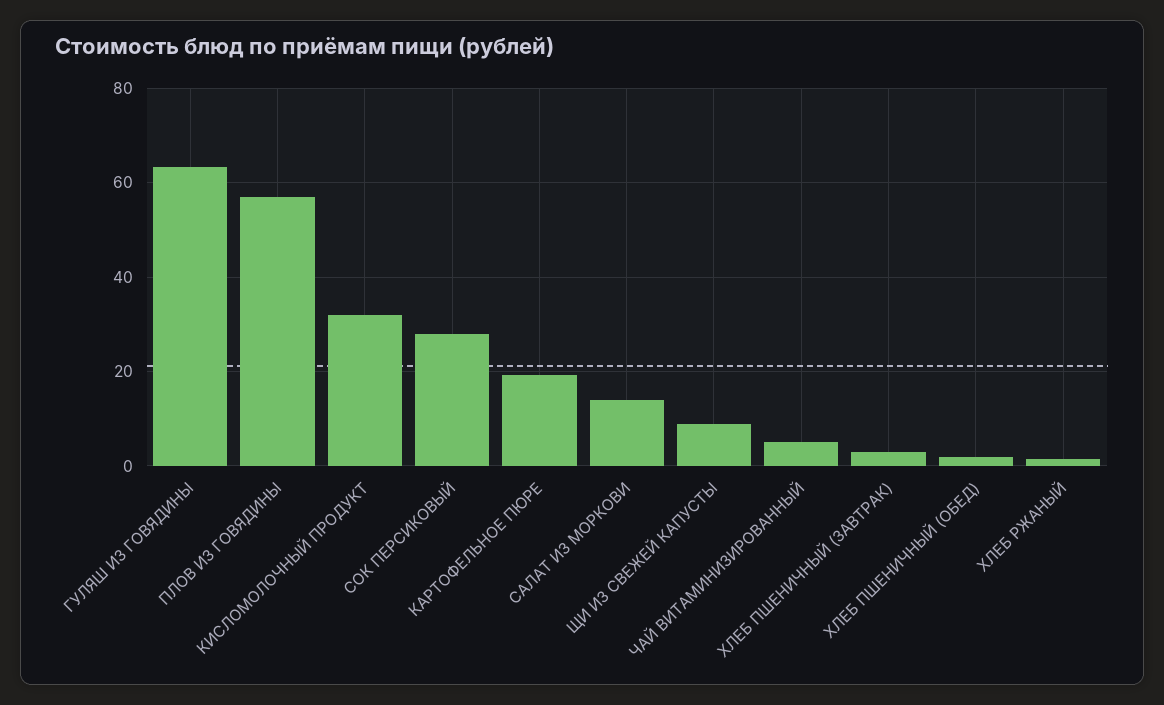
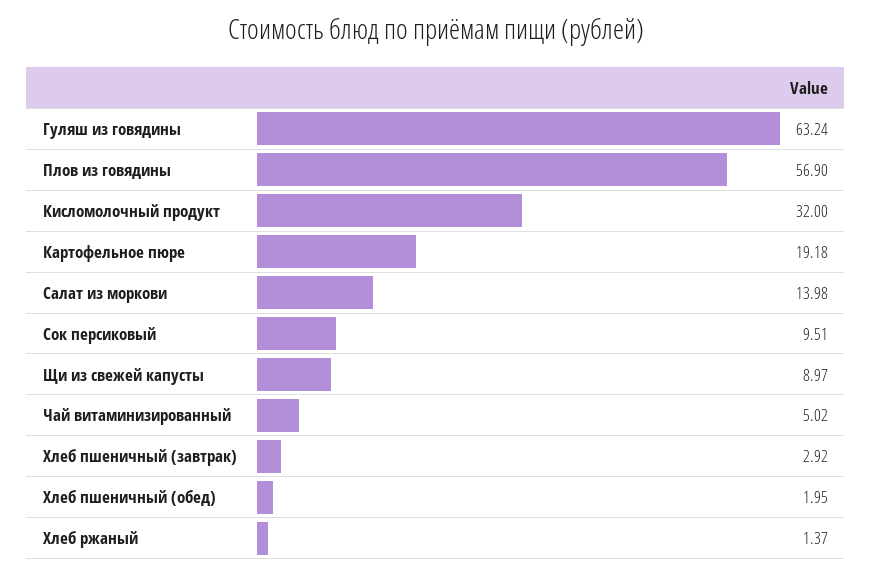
  {
    "ГУЛЯШ ИЗ ГОВЯДИНЫ": 63.24,
    "ПЛОВ ИЗ ГОВЯДИНЫ": 56.9,
    "КИСЛОМОЛОЧНЫЙ ПРОДУКТ": 32,
-   "СОК ПЕРСИКОВЫЙ": 28,
+   "СОК ПЕРСИКОВЫЙ": 9.51,
    "КАРТОФЕЛЬНОЕ ПЮРЕ": 19.18,
    "САЛАТ ИЗ МОРКОВИ": 13.98,
    "ЩИ ИЗ СВЕЖЕЙ КАПУСТЫ": 8.97,
    "ЧАЙ ВИТАМИНИЗИРОВАННЫЙ": 5.02,
    "ХЛЕБ ПШЕНИЧНЫЙ (ЗАВТРАК)": 2.92,
    "ХЛЕБ ПШЕНИЧНЫЙ (ОБЕД)": 1.95,
    "ХЛЕБ РЖАНЫЙ": 1.37
  }

